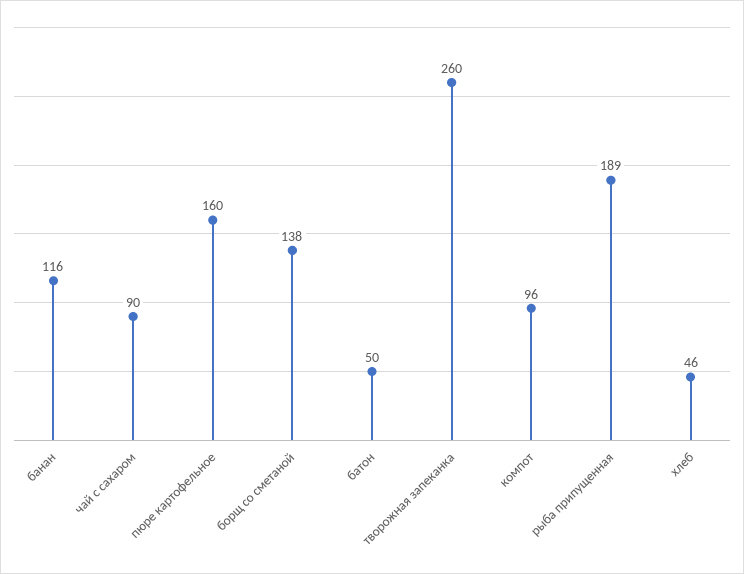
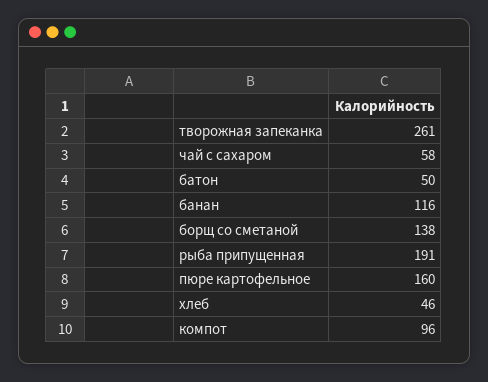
  {
    "банан": 116,
-   "чай с сахаром": 90,
+   "чай с сахаром": 58,
    "пюре картофельное": 160,
    "борщ со сметаной": 138,
    "батон": 50,
-   "творожная запеканка": 260,
+   "творожная запеканка": 261,
    "компот": 96,
-   "рыба припущенная": 189,
+   "рыба припущенная": 191,
    "хлеб": 46
  }

